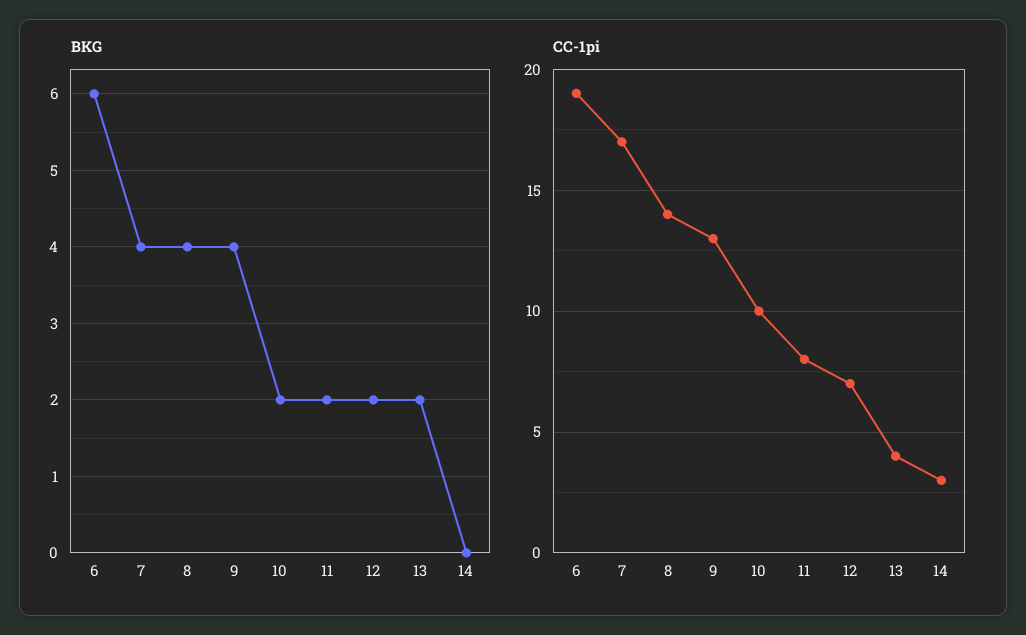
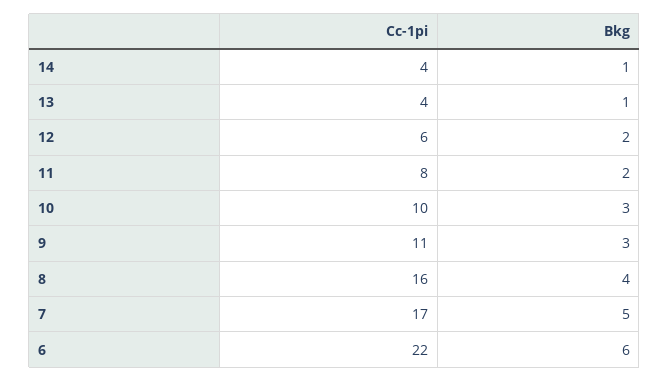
  {
    "BKG": {
      "6": 6,
-     "7": 4,
+     "7": 5,
      "8": 4,
-     "9": 4,
+     "9": 3,
-     "10": 2,
+     "10": 3,
      "11": 2,
      "12": 2,
-     "13": 2,
+     "13": 1,
-     "14": 0
+     "14": 1
    },
    "CC-1pi": {
-     "6": 19,
+     "6": 22,
      "7": 17,
-     "8": 14,
+     "8": 16,
-     "9": 13,
+     "9": 11,
      "10": 10,
      "11": 8,
-     "12": 7,
+     "12": 6,
      "13": 4,
-     "14": 3
+     "14": 4
    }
  }

